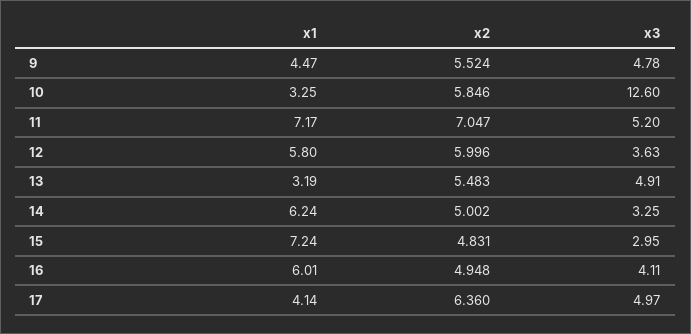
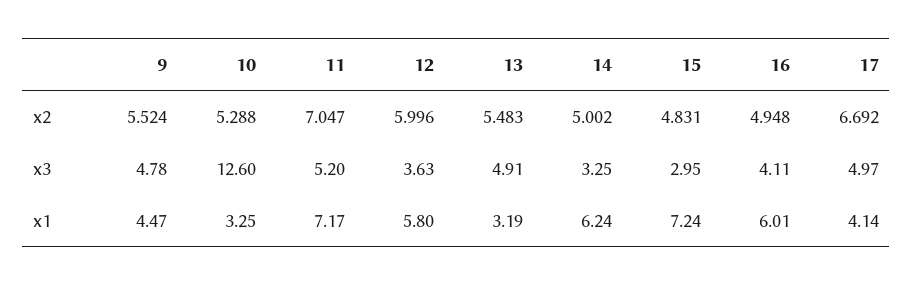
  {
    "x1": {
      "9": 4.47,
      "10": 3.25,
      "11": 7.17,
      "12": 5.8,
      "13": 3.19,
      "14": 6.24,
      "15": 7.24,
      "16": 6.01,
      "17": 4.14
    },
    "x2": {
      "9": 5.524,
-     "10": 5.846,
+     "10": 5.288,
      "11": 7.047,
      "12": 5.996,
      "13": 5.483,
      "14": 5.002,
      "15": 4.831,
      "16": 4.948,
-     "17": 6.36
+     "17": 6.692
    },
    "x3": {
      "9": 4.78,
      "10": 12.6,
      "11": 5.2,
      "12": 3.63,
      "13": 4.91,
      "14": 3.25,
      "15": 2.95,
      "16": 4.11,
      "17": 4.97
    }
  }

